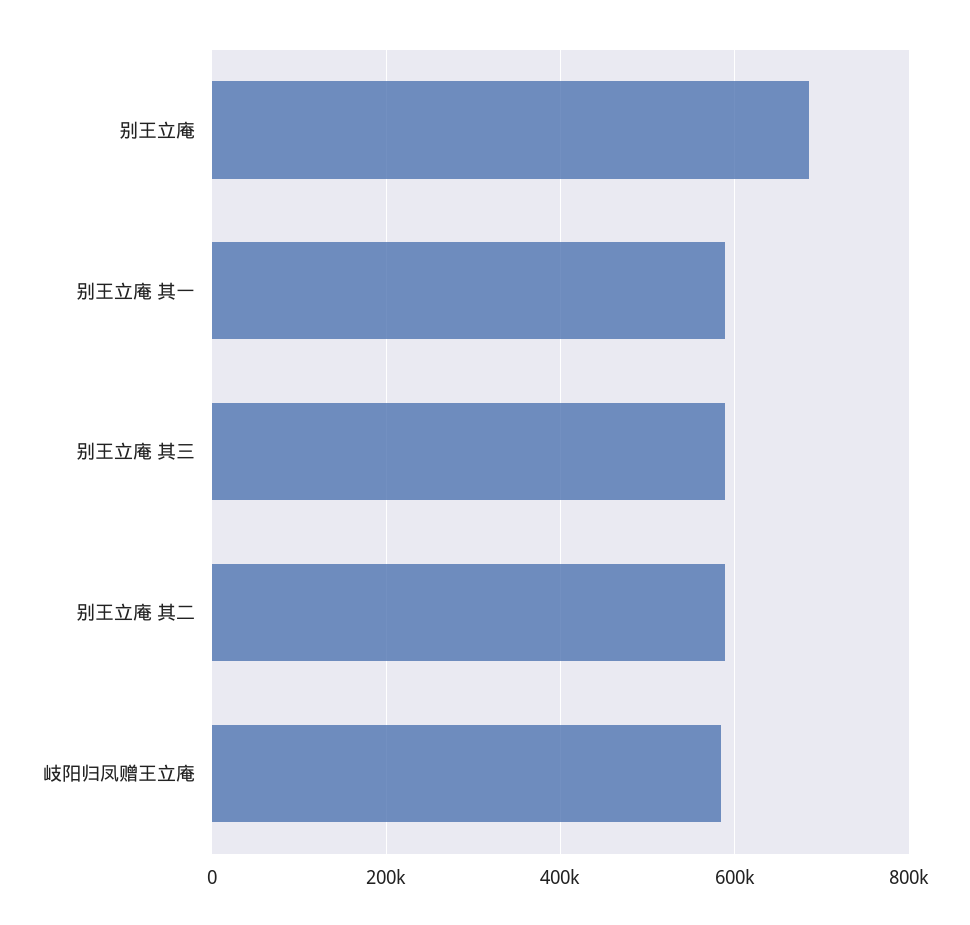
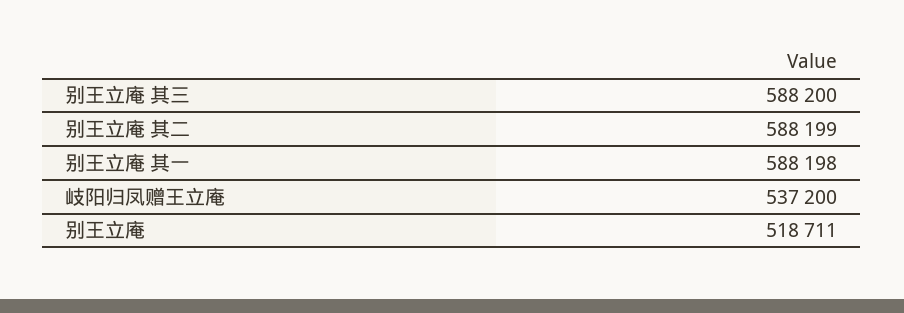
  {
-   "别王立庵": 680000,
+   "别王立庵": 518711,
    "别王立庵 其一": 588198,
    "别王立庵 其三": 588200,
    "别王立庵 其二": 588199,
-   "岐阳归凤赠王立庵": 580000
+   "岐阳归凤赠王立庵": 537200
  }

